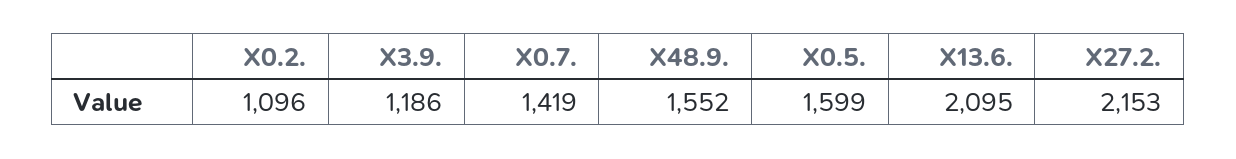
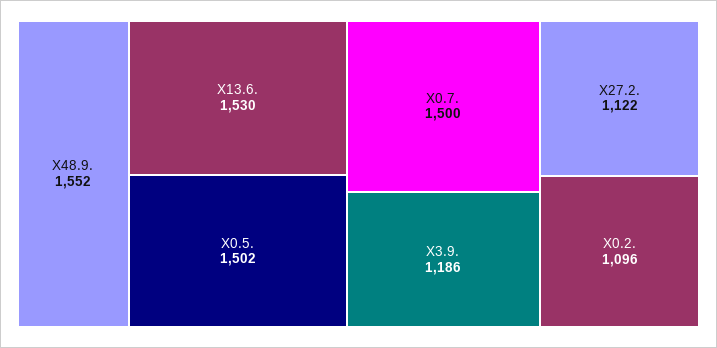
  {
    "X0.2.": 1096,
    "X3.9.": 1186,
-   "X0.7.": 1419,
+   "X0.7.": 1500,
    "X48.9.": 1552,
-   "X0.5.": 1599,
+   "X0.5.": 1502,
-   "X13.6.": 2095,
+   "X13.6.": 1530,
-   "X27.2.": 2153
+   "X27.2.": 1122
  }

